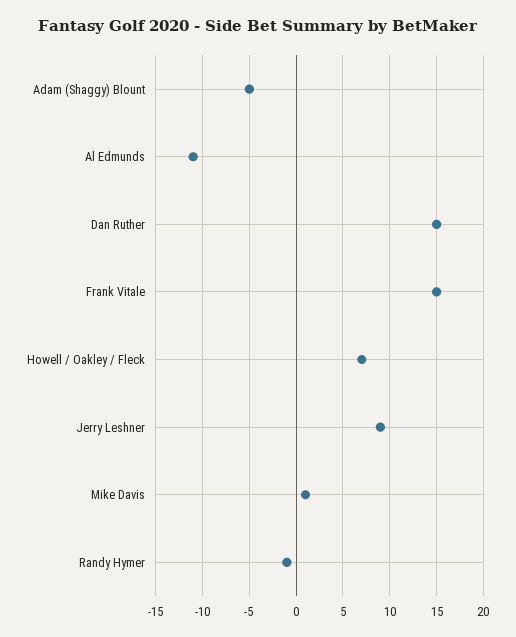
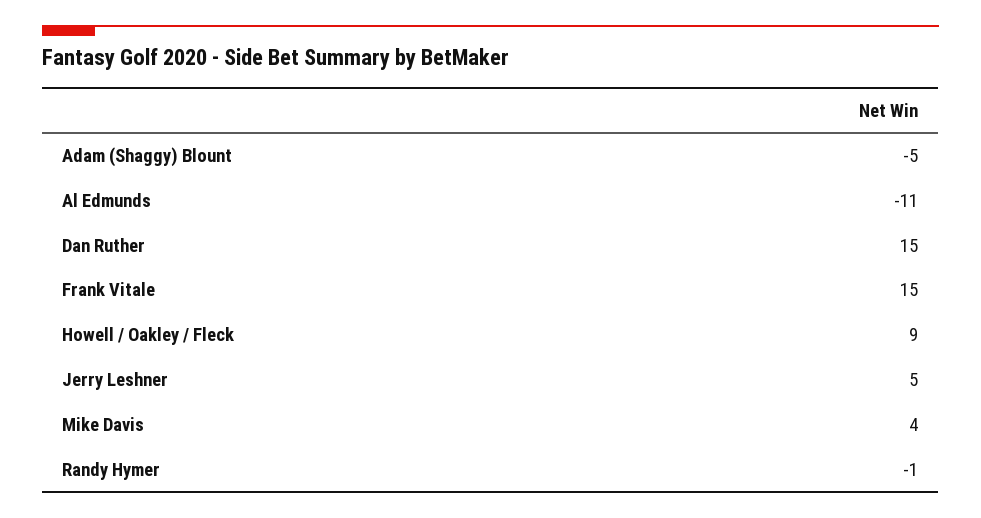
  {
    "Adam (Shaggy) Blount": -5,
    "Al Edmunds": -11,
    "Dan Ruther": 15,
    "Frank Vitale": 15,
-   "Howell / Oakley / Fleck": 7,
+   "Howell / Oakley / Fleck": 9,
-   "Jerry Leshner": 9,
+   "Jerry Leshner": 5,
-   "Mike Davis": 1,
+   "Mike Davis": 4,
    "Randy Hymer": -1
  }

